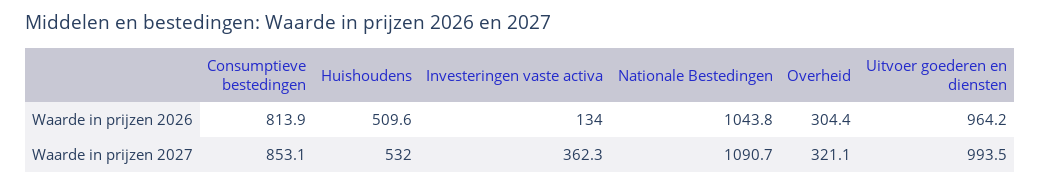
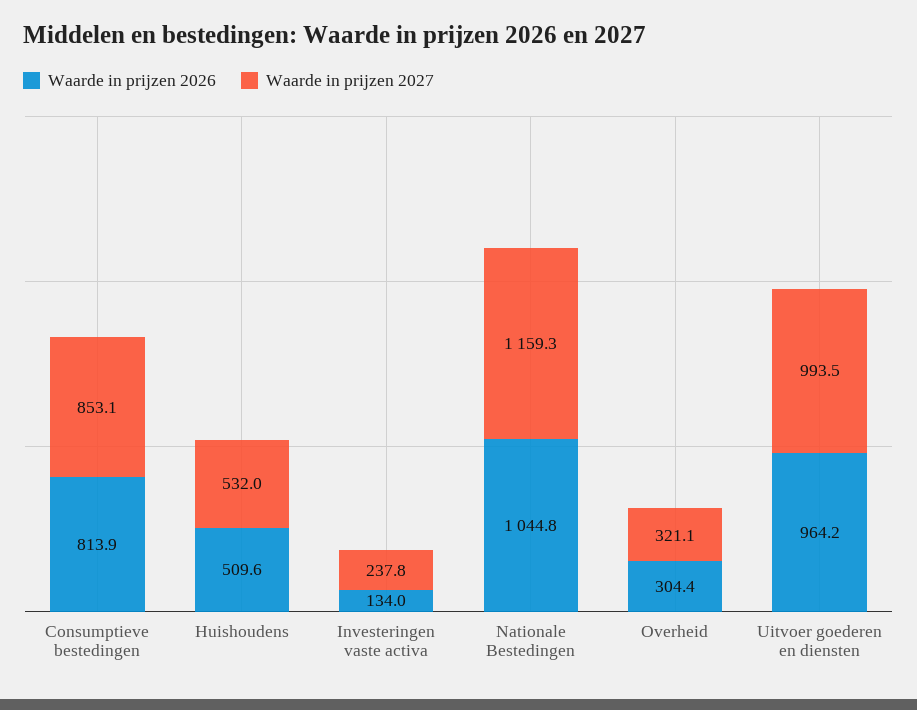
  {
    "Waarde in prijzen 2026": {
      "Consumptieve bestedingen": 813.9,
      "Huishoudens": 509.6,
      "Investeringen vaste activa": 134,
-     "Nationale Bestedingen": 1043.8,
+     "Nationale Bestedingen": 1044.8,
      "Overheid": 304.4,
      "Uitvoer goederen en diensten": 964.2
    },
    "Waarde in prijzen 2027": {
      "Consumptieve bestedingen": 853.1,
      "Huishoudens": 532,
-     "Investeringen vaste activa": 362.3,
+     "Investeringen vaste activa": 237.8,
-     "Nationale Bestedingen": 1090.7,
+     "Nationale Bestedingen": 1159.3,
      "Overheid": 321.1,
      "Uitvoer goederen en diensten": 993.5
    }
  }

